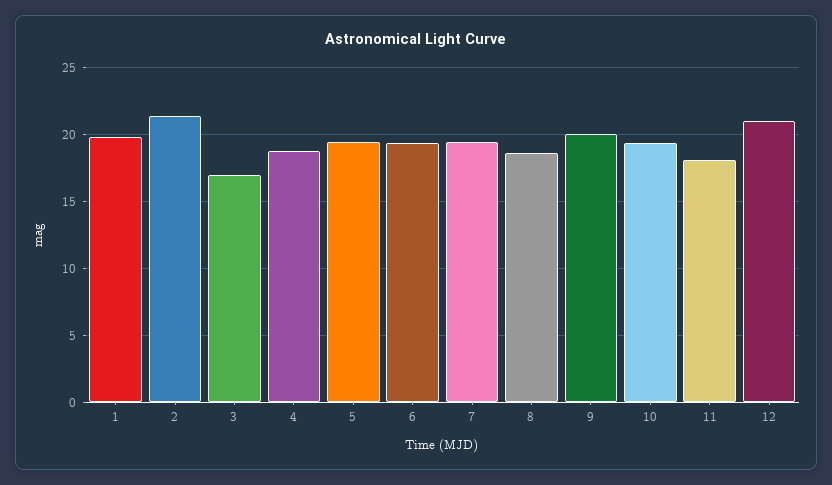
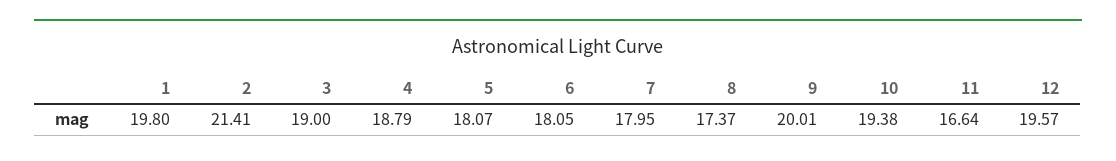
  {
    "1": 19.8,
    "2": 21.41,
-   "3": 17,
+   "3": 19,
    "4": 18.79,
-   "5": 19.5,
+   "5": 18.07,
-   "6": 19.5,
+   "6": 18.05,
-   "7": 19.5,
+   "7": 17.95,
-   "8": 18.5,
+   "8": 17.37,
    "9": 20.01,
    "10": 19.38,
-   "11": 18,
+   "11": 16.64,
-   "12": 21
+   "12": 19.57
  }

